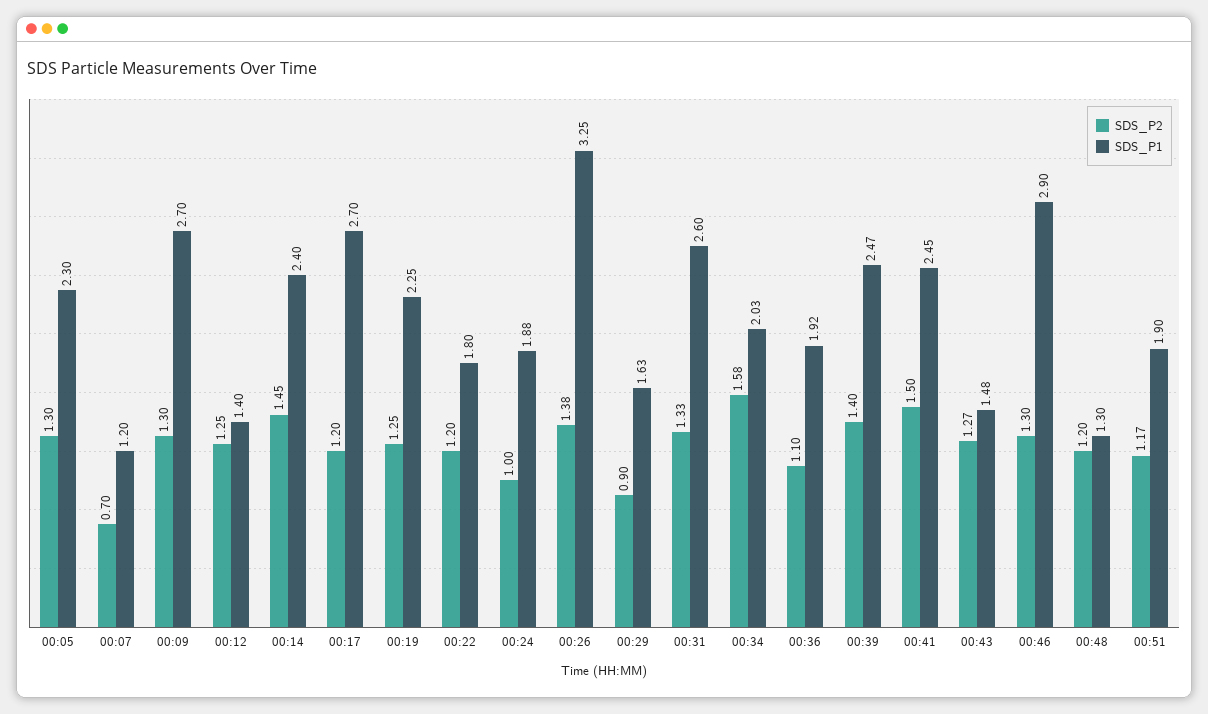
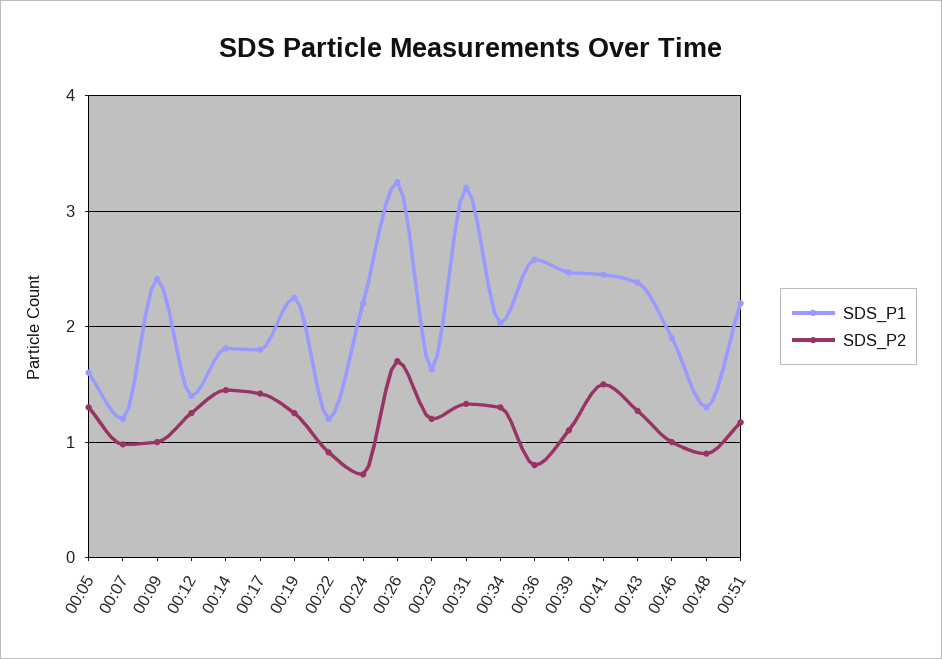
  {
    "SDS_P2": {
      "00:05": 1.3,
-     "00:07": 0.7,
+     "00:07": 1,
-     "00:09": 1.3,
+     "00:09": 1,
      "00:12": 1.25,
      "00:14": 1.45,
-     "00:17": 1.2,
+     "00:17": 1.4,
      "00:19": 1.25,
-     "00:22": 1.2,
+     "00:22": 0.9,
-     "00:24": 1,
+     "00:24": 0.7,
-     "00:26": 1.38,
+     "00:26": 1.7,
-     "00:29": 0.9,
+     "00:29": 1.2,
      "00:31": 1.33,
-     "00:34": 1.58,
+     "00:34": 1.3,
-     "00:36": 1.1,
+     "00:36": 0.8,
-     "00:39": 1.4,
+     "00:39": 1.1,
      "00:41": 1.5,
      "00:43": 1.27,
-     "00:46": 1.3,
+     "00:46": 1,
-     "00:48": 1.2,
+     "00:48": 0.9,
      "00:51": 1.17
    },
    "SDS_P1": {
-     "00:05": 2.3,
+     "00:05": 1.6,
      "00:07": 1.2,
-     "00:09": 2.7,
+     "00:09": 2.4,
      "00:12": 1.4,
-     "00:14": 2.4,
+     "00:14": 1.8,
-     "00:17": 2.7,
+     "00:17": 1.8,
      "00:19": 2.25,
-     "00:22": 1.8,
+     "00:22": 1.2,
-     "00:24": 1.88,
+     "00:24": 2.2,
      "00:26": 3.25,
      "00:29": 1.63,
-     "00:31": 2.6,
+     "00:31": 3.2,
      "00:34": 2.03,
-     "00:36": 1.92,
+     "00:36": 2.6,
      "00:39": 2.47,
      "00:41": 2.45,
-     "00:43": 1.48,
+     "00:43": 2.4,
-     "00:46": 2.9,
+     "00:46": 1.9,
      "00:48": 1.3,
-     "00:51": 1.9
+     "00:51": 2.2
    }
  }

